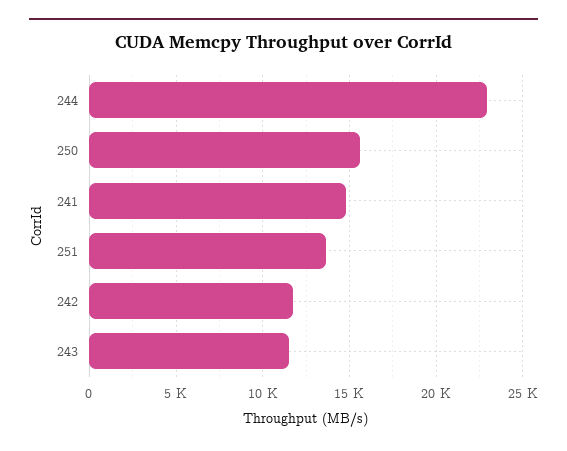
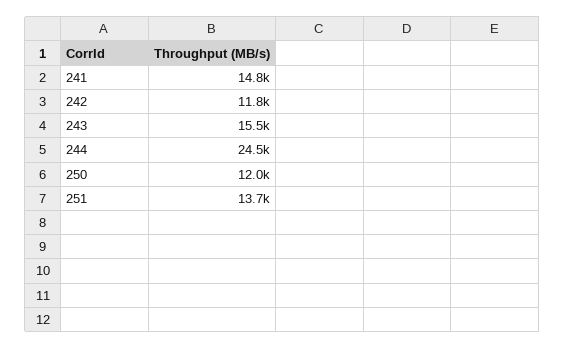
  {
-   "244": 23000,
+   "244": 24500,
-   "250": 15500,
+   "250": 12000,
    "241": 14800,
    "251": 13700,
    "242": 11800,
-   "243": 11500
+   "243": 15500
  }

